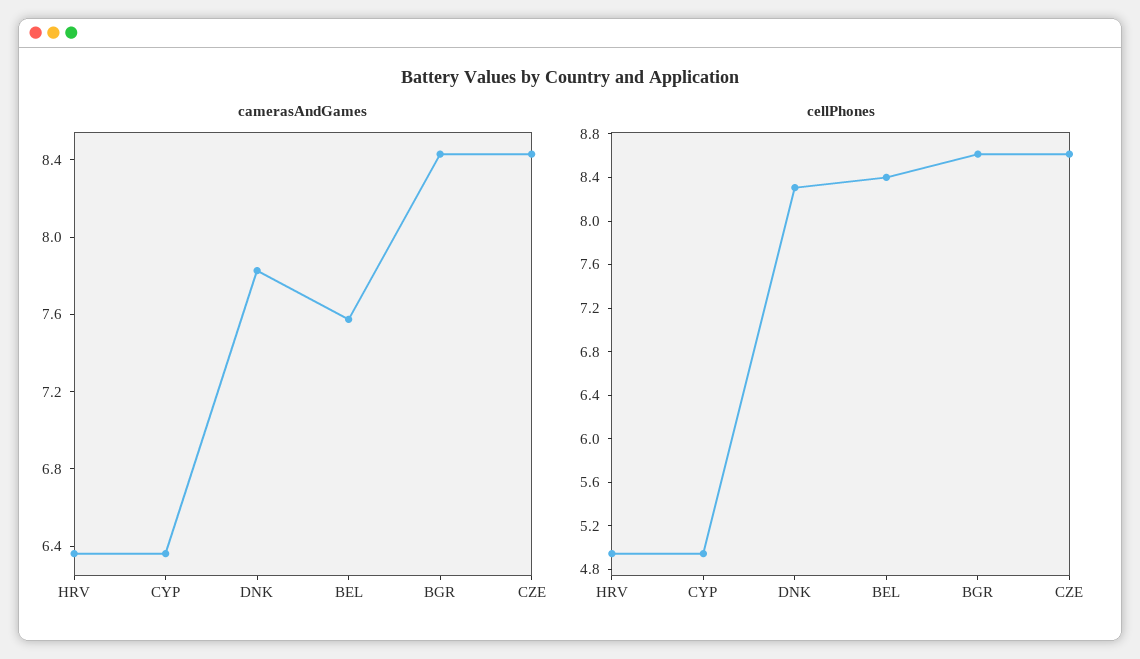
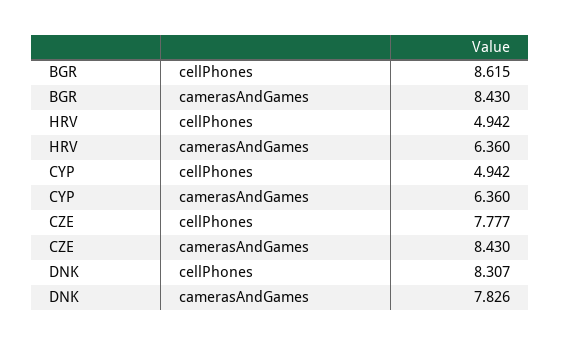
  {
    "camerasAndGames": {
      "HRV": 6.36,
      "CYP": 6.36,
      "DNK": 7.826,
-     "BEL": 7.6,
      "BGR": 8.43,
      "CZE": 8.43
    },
    "cellPhones": {
      "HRV": 4.942,
      "CYP": 4.942,
      "DNK": 8.307,
-     "BEL": 8.4,
      "BGR": 8.615,
-     "CZE": 8.6
+     "CZE": 7.777
    }
  }

